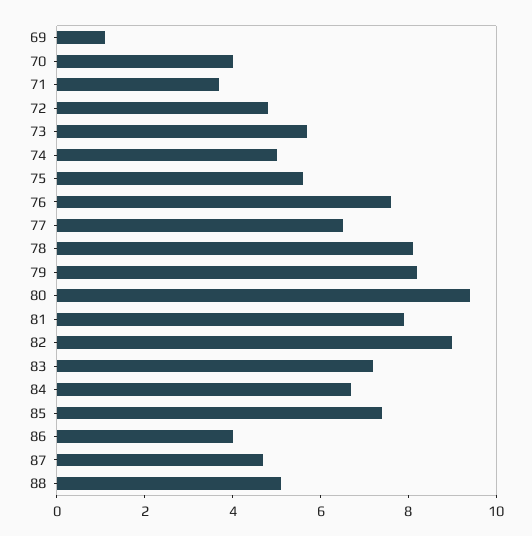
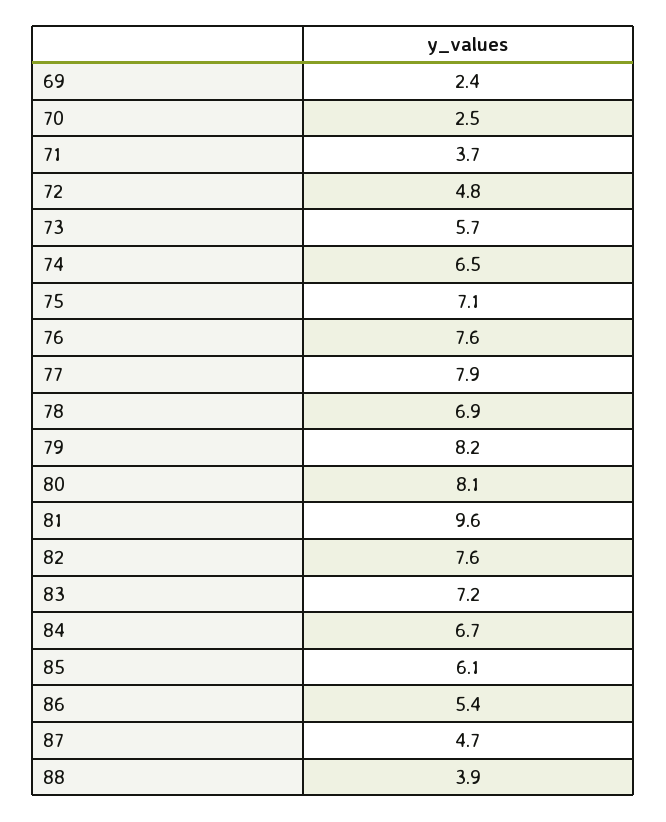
  {
-   "69": 1,
+   "69": 2.4,
-   "70": 4,
+   "70": 2.5,
    "71": 3.7,
    "72": 4.8,
    "73": 5.7,
-   "74": 5,
+   "74": 6.5,
-   "75": 5.5,
+   "75": 7.1,
    "76": 7.6,
-   "77": 6.5,
+   "77": 7.9,
-   "78": 8,
+   "78": 6.9,
    "79": 8.2,
-   "80": 9.5,
+   "80": 8.1,
-   "81": 8,
+   "81": 9.6,
-   "82": 9,
+   "82": 7.6,
    "83": 7.2,
    "84": 6.7,
-   "85": 7.5,
+   "85": 6.1,
-   "86": 4,
+   "86": 5.4,
    "87": 4.7,
-   "88": 5
+   "88": 3.9
  }

